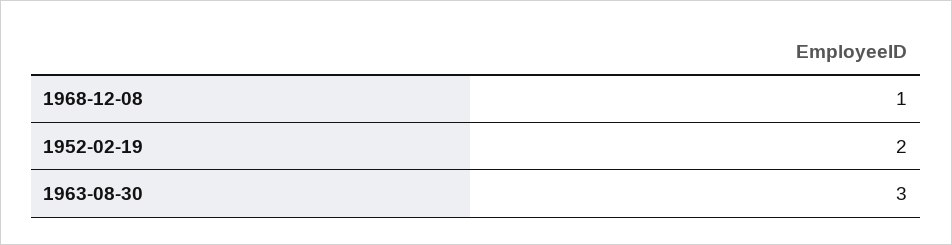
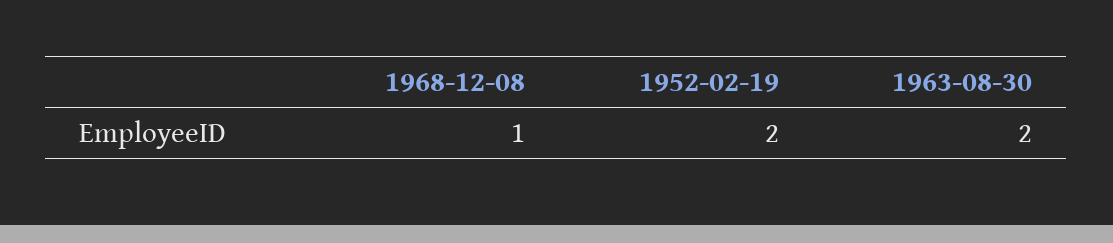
  {
    "1968-12-08": 1,
    "1952-02-19": 2,
-   "1963-08-30": 3
+   "1963-08-30": 2
  }

